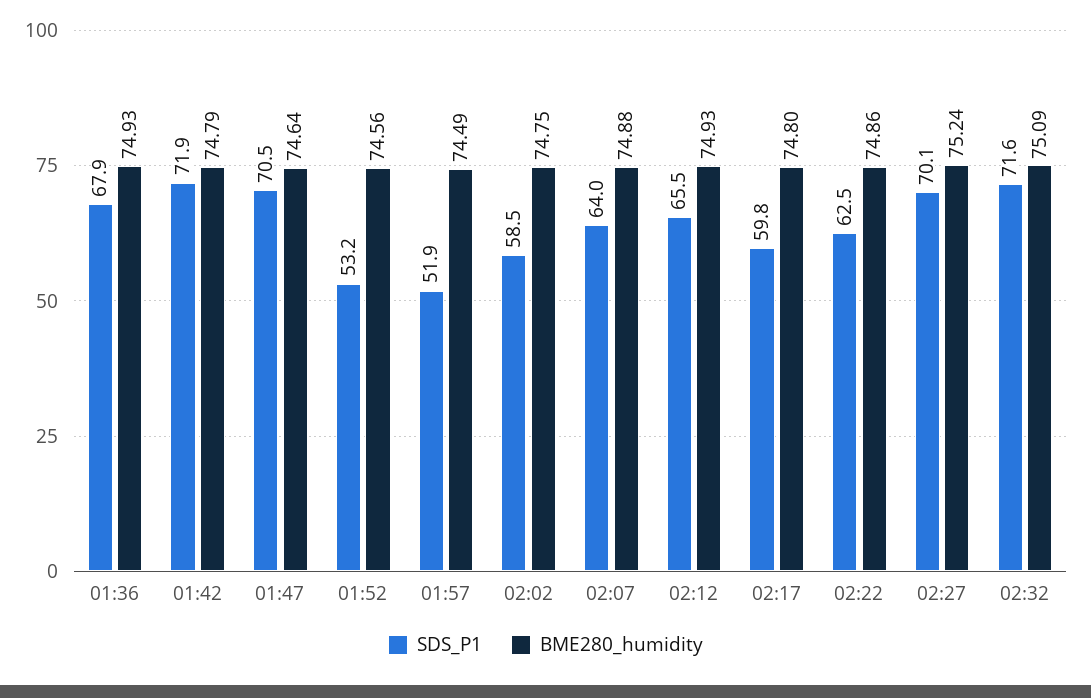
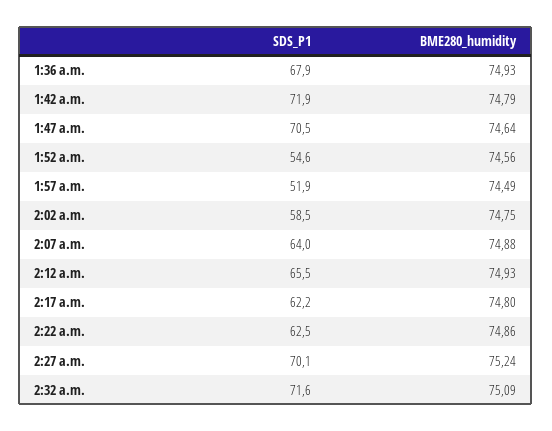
  {
    "SDS_P1": {
      "01:36": 67.9,
      "01:42": 71.9,
      "01:47": 70.5,
-     "01:52": 53.2,
+     "01:52": 54.6,
      "01:57": 51.9,
      "02:02": 58.5,
      "02:07": 64,
      "02:12": 65.5,
-     "02:17": 59.8,
+     "02:17": 62.2,
      "02:22": 62.5,
      "02:27": 70.1,
      "02:32": 71.6
    },
    "BME280_humidity": {
      "01:36": 74.93,
      "01:42": 74.79,
      "01:47": 74.64,
      "01:52": 74.56,
      "01:57": 74.49,
      "02:02": 74.75,
      "02:07": 74.88,
      "02:12": 74.93,
      "02:17": 74.8,
      "02:22": 74.86,
      "02:27": 75.24,
      "02:32": 75.09
    }
  }

